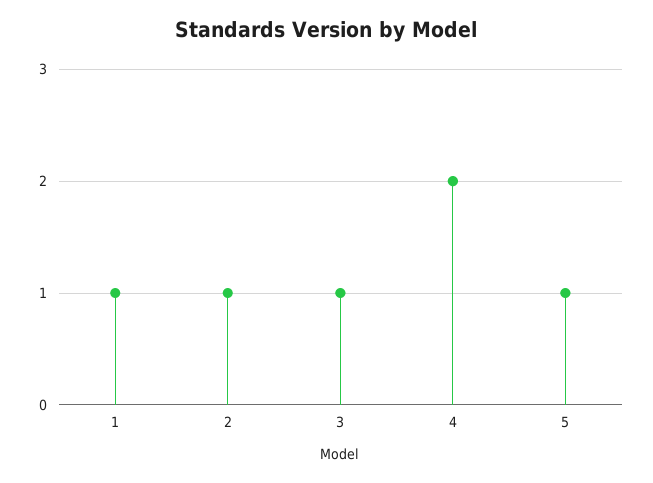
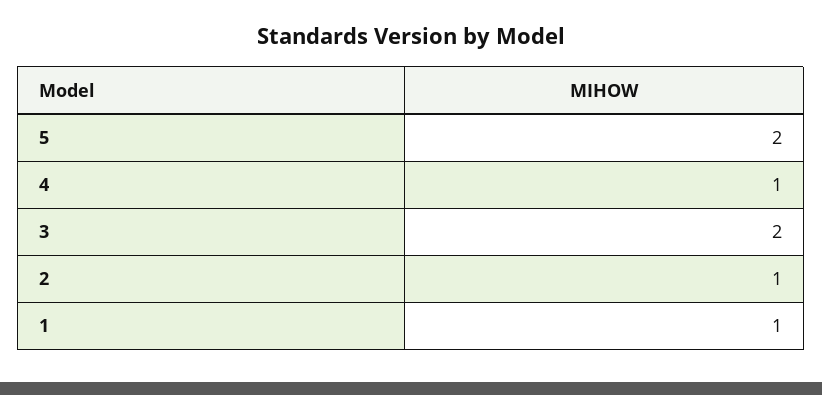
  {
    "1": 1,
    "2": 1,
-   "3": 1,
+   "3": 2,
-   "4": 2,
+   "4": 1,
-   "5": 1
+   "5": 2
  }

